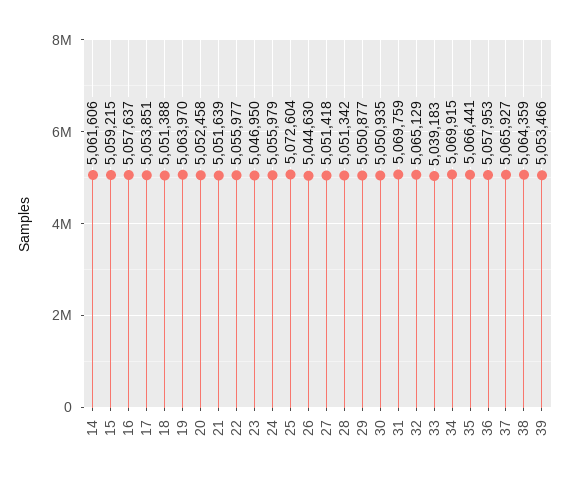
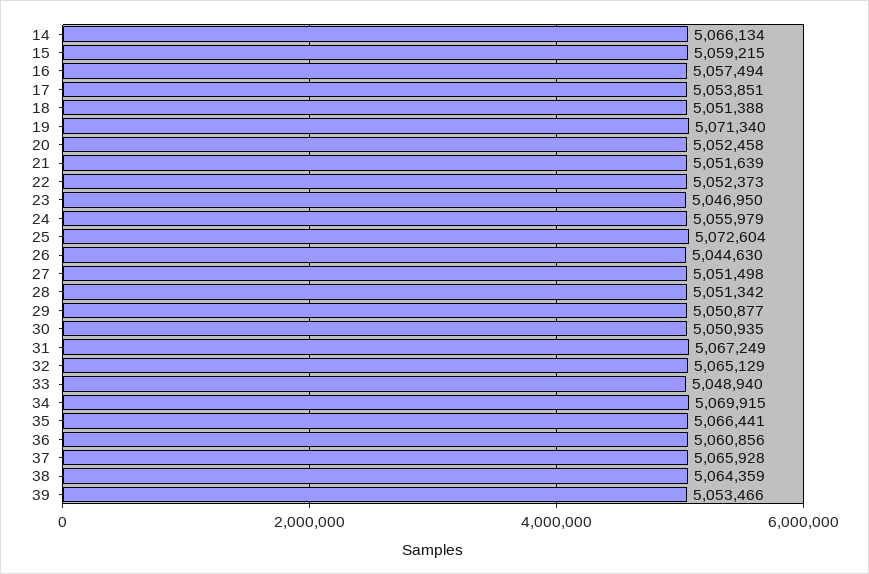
  {
-   "14": 5061606,
+   "14": 5066134,
    "15": 5059215,
-   "16": 5057637,
+   "16": 5057494,
    "17": 5053851,
    "18": 5051388,
-   "19": 5063970,
+   "19": 5071340,
    "20": 5052458,
    "21": 5051639,
-   "22": 5055977,
+   "22": 5052373,
    "23": 5046950,
    "24": 5055979,
    "25": 5072604,
    "26": 5044630,
-   "27": 5051418,
+   "27": 5051498,
    "28": 5051342,
    "29": 5050877,
    "30": 5050935,
-   "31": 5069759,
+   "31": 5067249,
    "32": 5065129,
-   "33": 5039183,
+   "33": 5048940,
    "34": 5069915,
    "35": 5066441,
-   "36": 5057953,
+   "36": 5060856,
-   "37": 5065927,
+   "37": 5065928,
    "38": 5064359,
    "39": 5053466
  }

